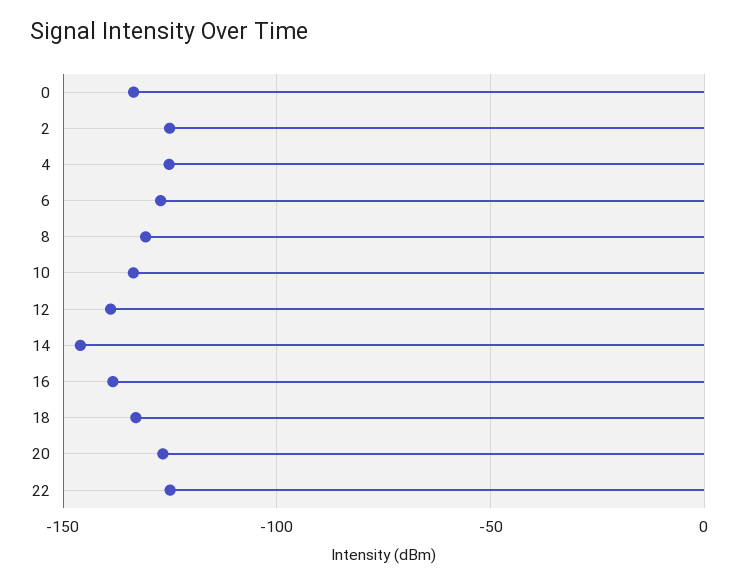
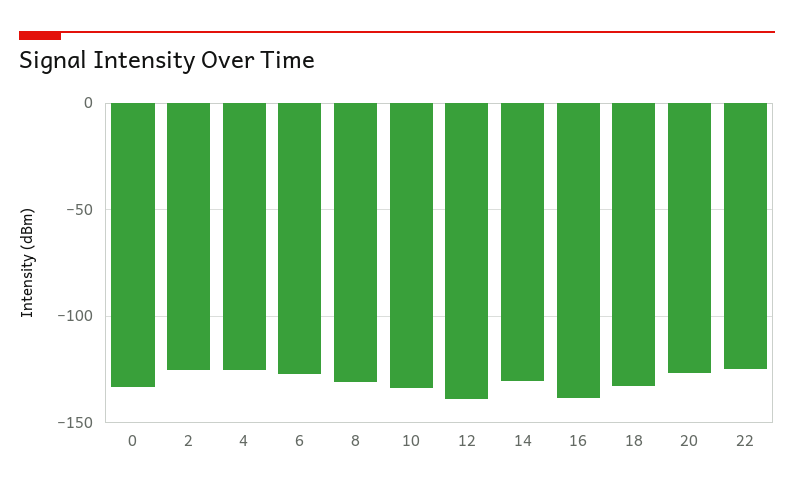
  {
    "0": -135,
    "2": -125,
    "4": -125,
    "6": -125,
    "8": -130,
    "10": -135,
    "12": -140,
-   "14": -145,
+   "14": -130,
    "16": -140,
    "18": -135,
    "20": -125,
    "22": -125
  }

